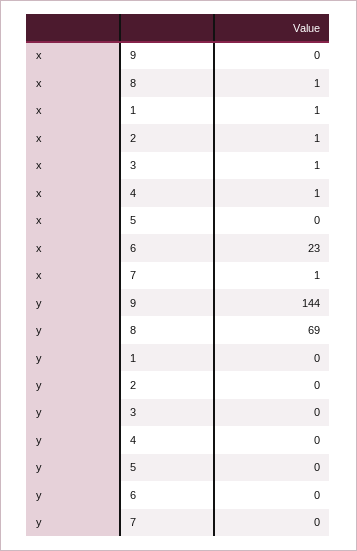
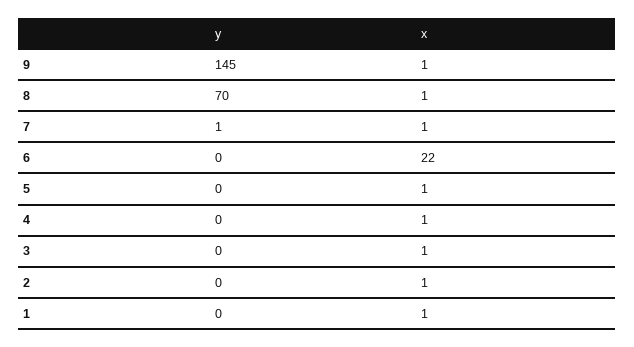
  {
    "x": {
-     "9": 0,
+     "9": 1,
      "8": 1,
      "1": 1,
      "2": 1,
      "3": 1,
      "4": 1,
-     "5": 0,
+     "5": 1,
-     "6": 23,
+     "6": 22,
      "7": 1
    },
    "y": {
-     "9": 144,
+     "9": 145,
-     "8": 69,
+     "8": 70,
      "1": 0,
      "2": 0,
      "3": 0,
      "4": 0,
      "5": 0,
      "6": 0,
-     "7": 0
+     "7": 1
    }
  }

